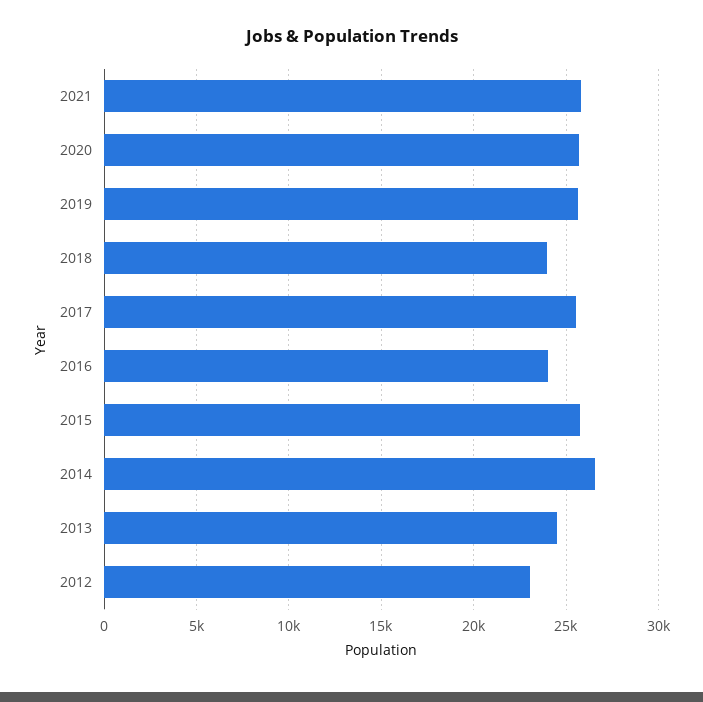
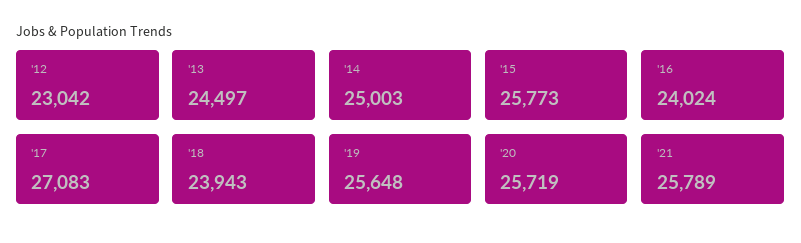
  {
    "2021": 25789,
    "2020": 25719,
    "2019": 25648,
    "2018": 23943,
-   "2017": 25500,
+   "2017": 27083,
    "2016": 24024,
    "2015": 25773,
-   "2014": 26500,
+   "2014": 25003,
    "2013": 24497,
    "2012": 23042
  }

